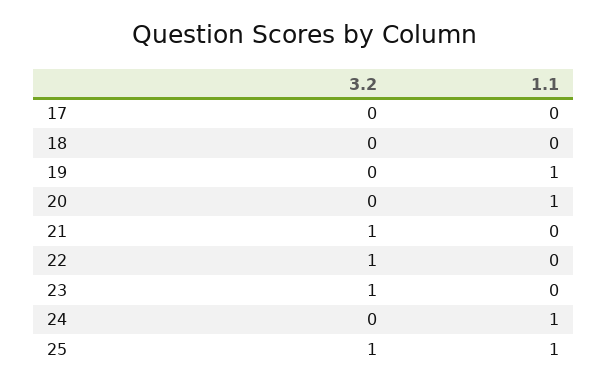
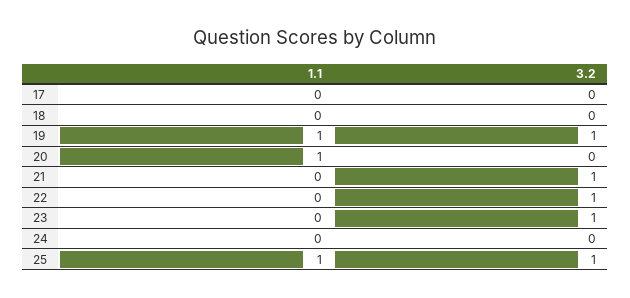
  {
    "3.2": {
      "17": 0,
      "18": 0,
-     "19": 0,
+     "19": 1,
      "20": 0,
      "21": 1,
      "22": 1,
      "23": 1,
      "24": 0,
      "25": 1
    },
    "1.1": {
      "17": 0,
      "18": 0,
      "19": 1,
      "20": 1,
      "21": 0,
      "22": 0,
      "23": 0,
-     "24": 1,
+     "24": 0,
      "25": 1
    }
  }

